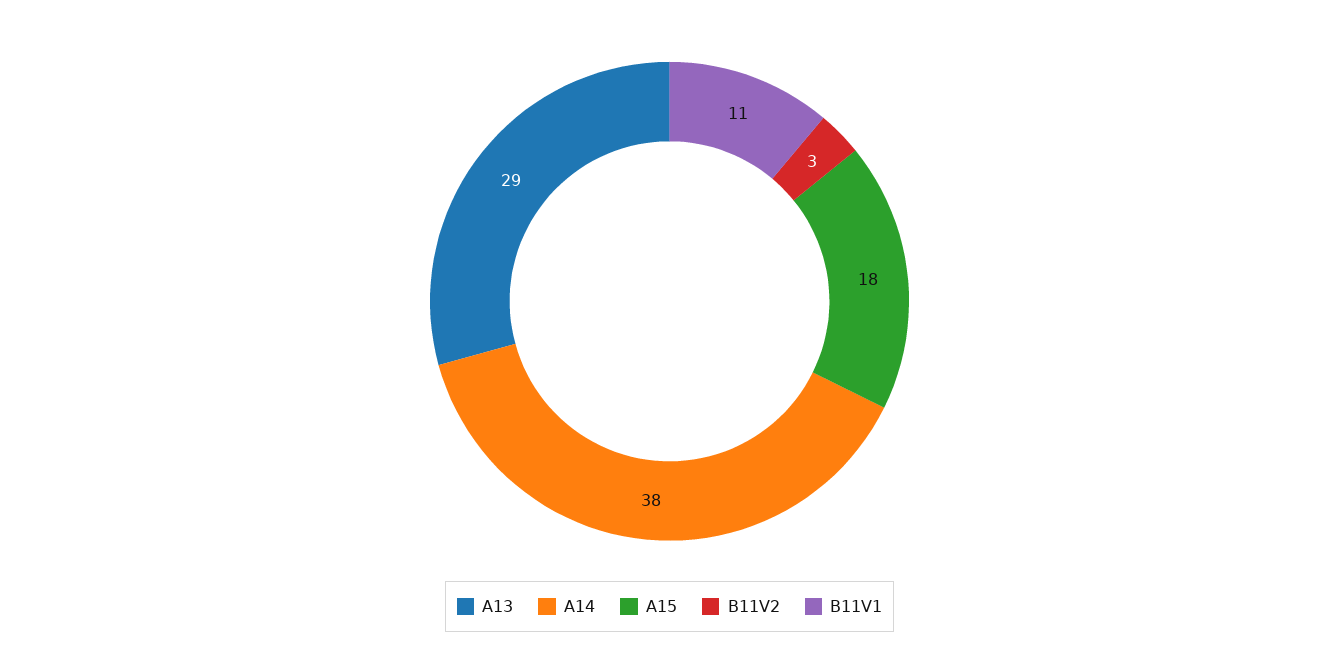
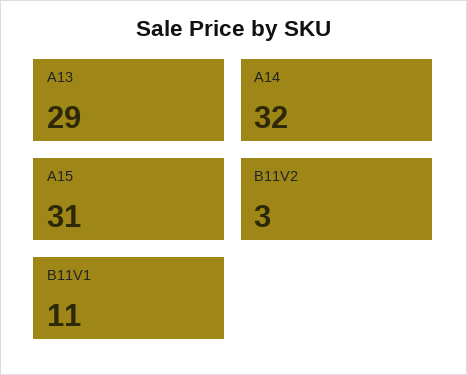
  {
    "A13": 29,
-   "A14": 38,
+   "A14": 32,
-   "A15": 18,
+   "A15": 31,
    "B11V2": 3,
    "B11V1": 11
  }

